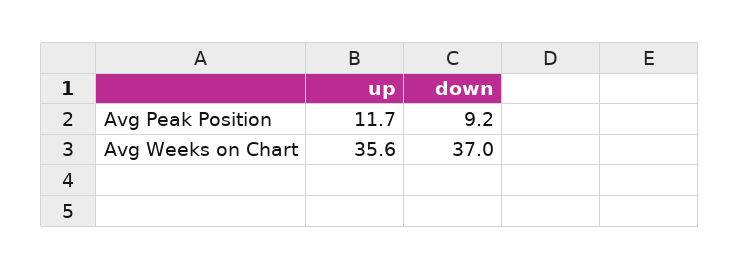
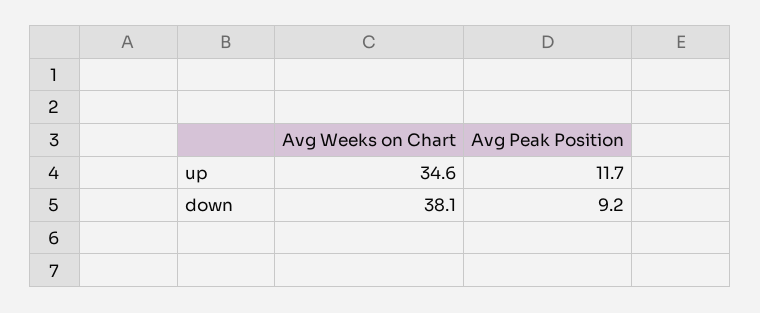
  {
    "up": {
      "Avg Peak Position": 11.7,
-     "Avg Weeks on Chart": 35.6
+     "Avg Weeks on Chart": 34.6
    },
    "down": {
      "Avg Peak Position": 9.2,
-     "Avg Weeks on Chart": 37
+     "Avg Weeks on Chart": 38.1
    }
  }

